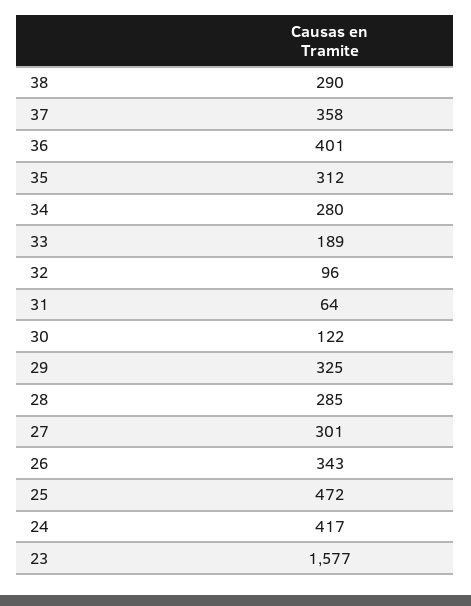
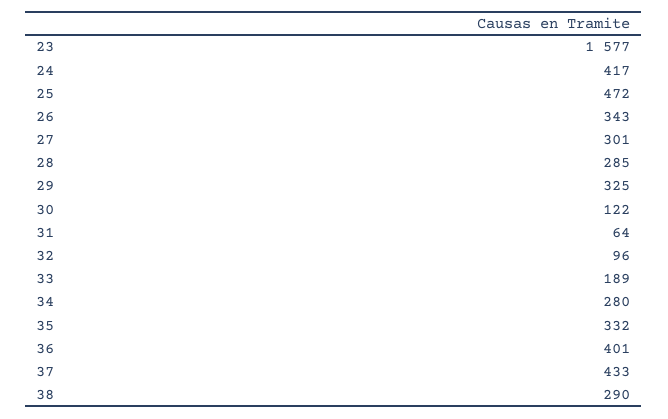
  {
    "38": 290,
-   "37": 358,
+   "37": 433,
    "36": 401,
-   "35": 312,
+   "35": 332,
    "34": 280,
    "33": 189,
    "32": 96,
    "31": 64,
    "30": 122,
    "29": 325,
    "28": 285,
    "27": 301,
    "26": 343,
    "25": 472,
    "24": 417,
    "23": 1577
  }

